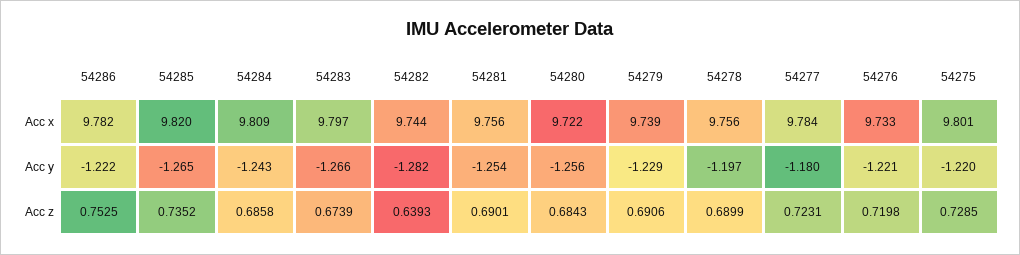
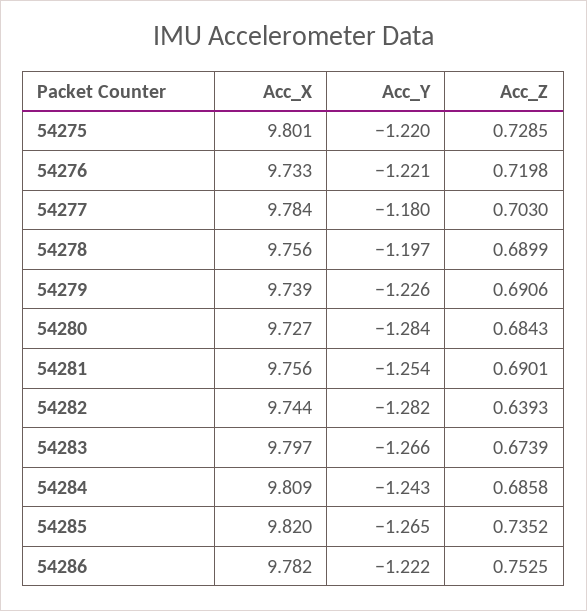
  {
    "54286": {
      "Acc x": 9.782,
      "Acc y": -1.222,
      "Acc z": 0.7525
    },
    "54285": {
      "Acc x": 9.82,
      "Acc y": -1.265,
      "Acc z": 0.7352
    },
    "54284": {
      "Acc x": 9.809,
      "Acc y": -1.243,
      "Acc z": 0.6858
    },
    "54283": {
      "Acc x": 9.797,
      "Acc y": -1.266,
      "Acc z": 0.6739
    },
    "54282": {
      "Acc x": 9.744,
      "Acc y": -1.282,
      "Acc z": 0.6393
    },
    "54281": {
      "Acc x": 9.756,
      "Acc y": -1.254,
      "Acc z": 0.6901
    },
    "54280": {
-     "Acc x": 9.722,
+     "Acc x": 9.727,
-     "Acc y": -1.256,
+     "Acc y": -1.284,
      "Acc z": 0.6843
    },
    "54279": {
      "Acc x": 9.739,
-     "Acc y": -1.229,
+     "Acc y": -1.226,
      "Acc z": 0.6906
    },
    "54278": {
      "Acc x": 9.756,
      "Acc y": -1.197,
      "Acc z": 0.6899
    },
    "54277": {
      "Acc x": 9.784,
      "Acc y": -1.18,
-     "Acc z": 0.7231
+     "Acc z": 0.703
    },
    "54276": {
      "Acc x": 9.733,
      "Acc y": -1.221,
      "Acc z": 0.7198
    },
    "54275": {
      "Acc x": 9.801,
      "Acc y": -1.22,
      "Acc z": 0.7285
    }
  }

